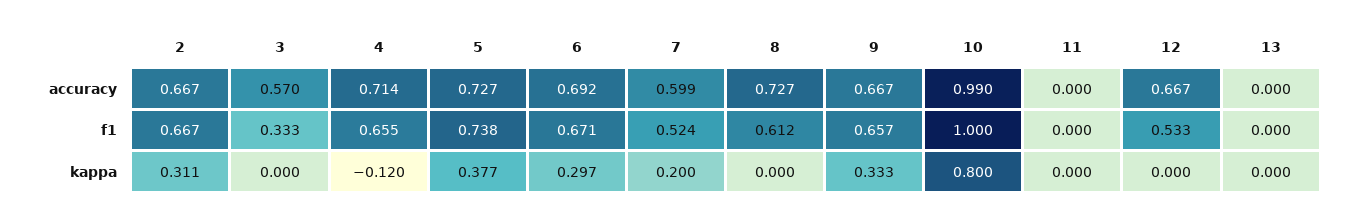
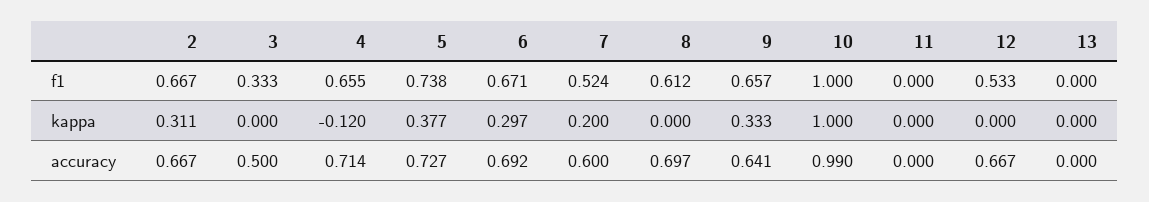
  {
    "2": {
      "accuracy": 0.667,
      "f1": 0.667,
      "kappa": 0.311
    },
    "3": {
-     "accuracy": 0.57,
+     "accuracy": 0.5,
      "f1": 0.333,
      "kappa": 0
    },
    "4": {
      "accuracy": 0.714,
      "f1": 0.655,
      "kappa": -0.12
    },
    "5": {
      "accuracy": 0.727,
      "f1": 0.738,
      "kappa": 0.377
    },
    "6": {
      "accuracy": 0.692,
      "f1": 0.671,
      "kappa": 0.297
    },
    "7": {
-     "accuracy": 0.599,
+     "accuracy": 0.6,
      "f1": 0.524,
      "kappa": 0.2
    },
    "8": {
-     "accuracy": 0.727,
+     "accuracy": 0.697,
      "f1": 0.612,
      "kappa": 0
    },
    "9": {
-     "accuracy": 0.667,
+     "accuracy": 0.641,
      "f1": 0.657,
      "kappa": 0.333
    },
    "10": {
      "accuracy": 0.99,
      "f1": 1,
-     "kappa": 0.8
+     "kappa": 1
    },
    "11": {
      "accuracy": 0,
      "f1": 0,
      "kappa": 0
    },
    "12": {
      "accuracy": 0.667,
      "f1": 0.533,
      "kappa": 0
    },
    "13": {
      "accuracy": 0,
      "f1": 0,
      "kappa": 0
    }
  }

